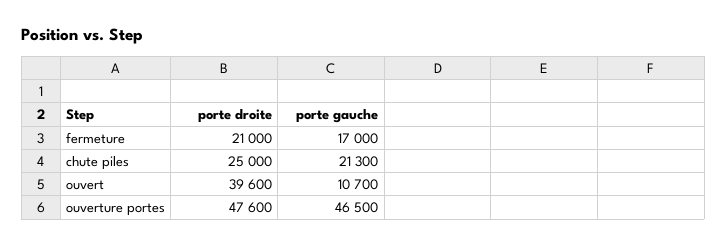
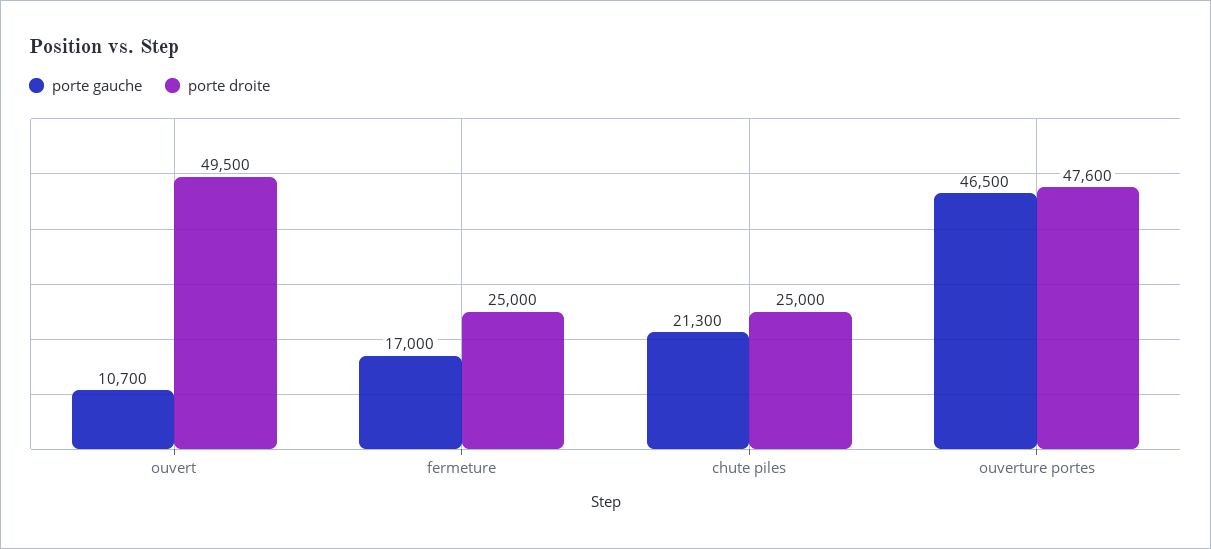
  {
    "porte droite": {
-     "fermeture": 21000,
+     "fermeture": 25000,
      "chute piles": 25000,
-     "ouvert": 39600,
+     "ouvert": 49500,
      "ouverture portes": 47600
    },
    "porte gauche": {
      "fermeture": 17000,
      "chute piles": 21300,
      "ouvert": 10700,
      "ouverture portes": 46500
    }
  }

